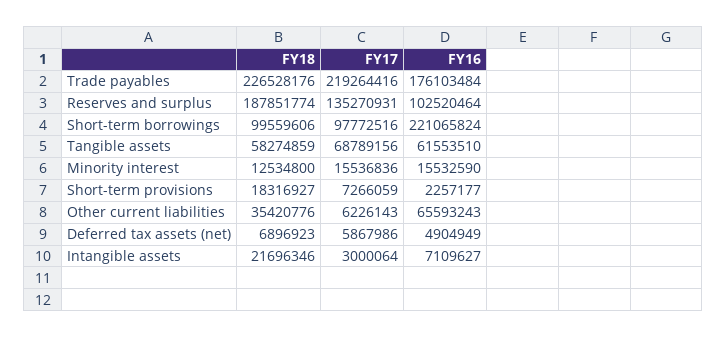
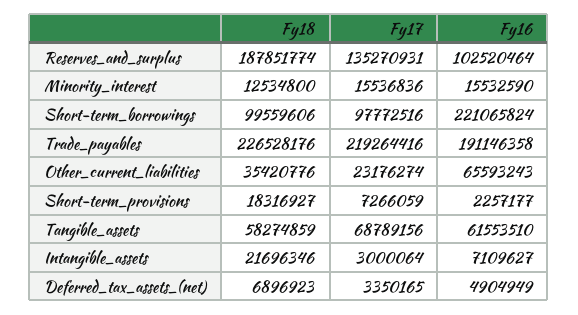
  {
    "FY18": {
      "Trade payables": 226528176,
      "Reserves and surplus": 187851774,
      "Short-term borrowings": 99559606,
      "Tangible assets": 58274859,
      "Minority interest": 12534800,
      "Short-term provisions": 18316927,
      "Other current liabilities": 35420776,
      "Deferred tax assets (net)": 6896923,
      "Intangible assets": 21696346
    },
    "FY17": {
      "Trade payables": 219264416,
      "Reserves and surplus": 135270931,
      "Short-term borrowings": 97772516,
      "Tangible assets": 68789156,
      "Minority interest": 15536836,
      "Short-term provisions": 7266059,
-     "Other current liabilities": 6226143,
+     "Other current liabilities": 23176274,
-     "Deferred tax assets (net)": 5867986,
+     "Deferred tax assets (net)": 3350165,
      "Intangible assets": 3000064
    },
    "FY16": {
-     "Trade payables": 176103484,
+     "Trade payables": 191146358,
      "Reserves and surplus": 102520464,
      "Short-term borrowings": 221065824,
      "Tangible assets": 61553510,
      "Minority interest": 15532590,
      "Short-term provisions": 2257177,
      "Other current liabilities": 65593243,
      "Deferred tax assets (net)": 4904949,
      "Intangible assets": 7109627
    }
  }

